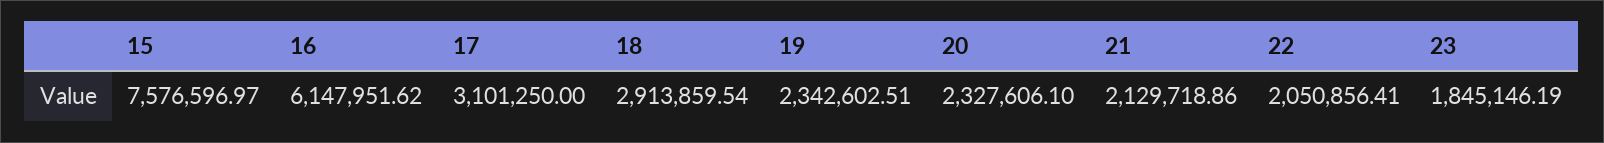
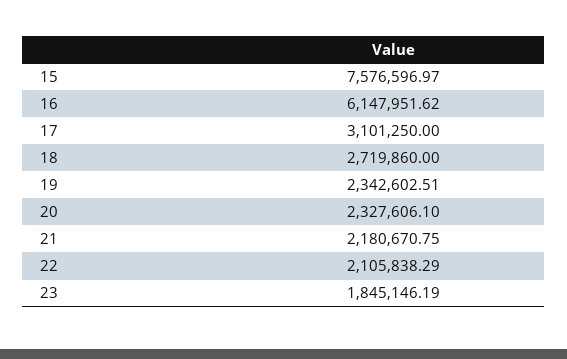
  {
    "15": 7576596.97,
    "16": 6147951.62,
    "17": 3101250,
-   "18": 2913859.54,
+   "18": 2719860,
    "19": 2342602.51,
    "20": 2327606.1,
-   "21": 2129718.86,
+   "21": 2180670.75,
-   "22": 2050856.41,
+   "22": 2105838.29,
    "23": 1845146.19
  }

